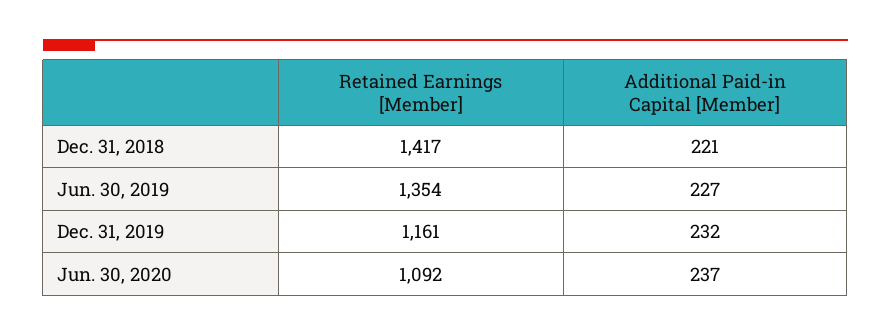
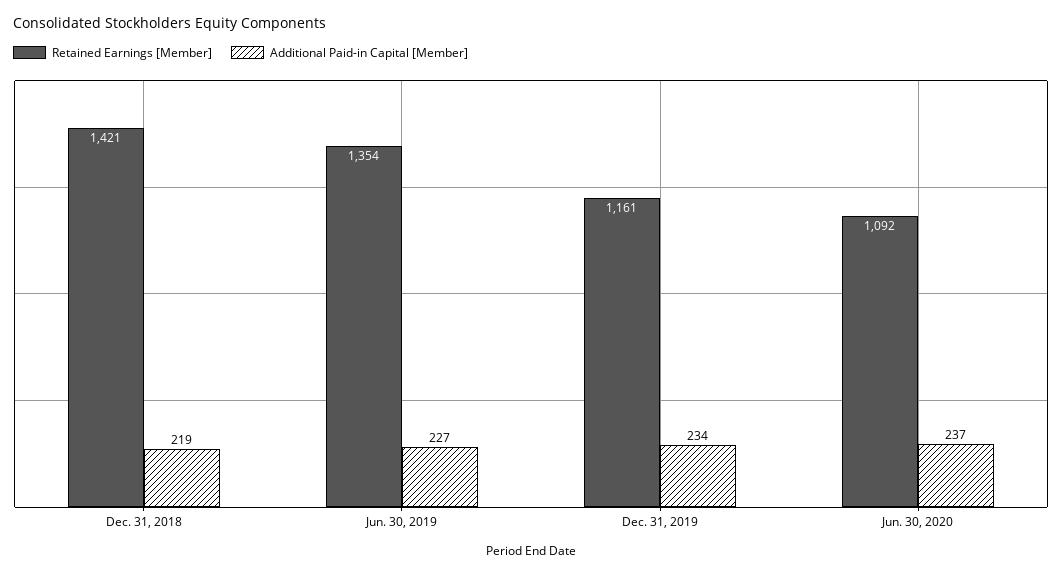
  {
    "Retained Earnings [Member]": {
-     "Dec. 31, 2018": 1417,
+     "Dec. 31, 2018": 1421,
      "Jun. 30, 2019": 1354,
      "Dec. 31, 2019": 1161,
      "Jun. 30, 2020": 1092
    },
    "Additional Paid-in Capital [Member]": {
-     "Dec. 31, 2018": 221,
+     "Dec. 31, 2018": 219,
      "Jun. 30, 2019": 227,
-     "Dec. 31, 2019": 232,
+     "Dec. 31, 2019": 234,
      "Jun. 30, 2020": 237
    }
  }

